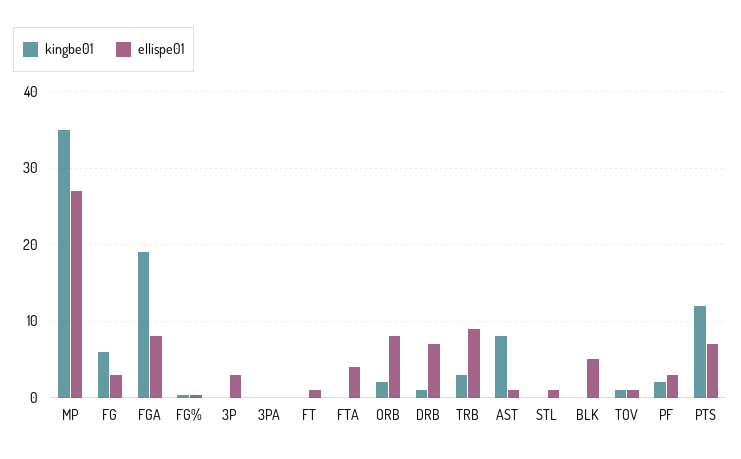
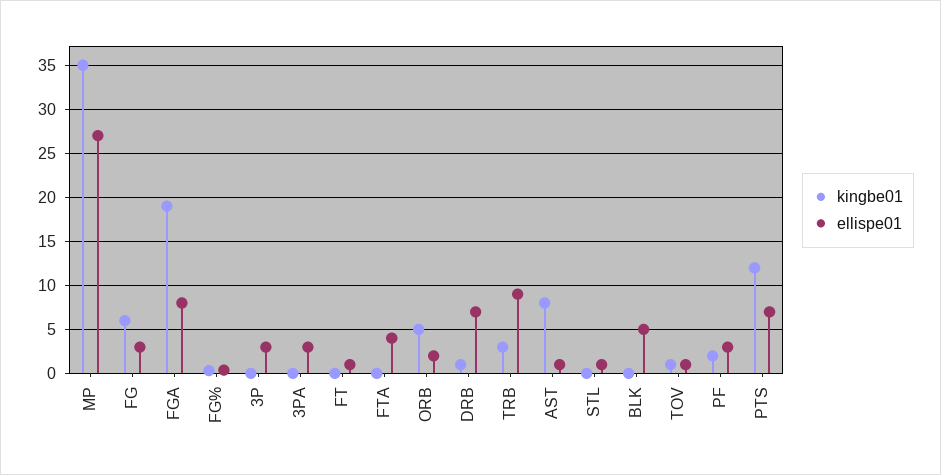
  {
    "kingbe01": {
      "MP": 35,
      "FG": 6,
      "FGA": 19,
      "FG%": 0,
      "3P": 0,
      "3PA": 0,
      "FT": 0,
      "FTA": 0,
-     "ORB": 2,
+     "ORB": 5,
      "DRB": 1,
      "TRB": 3,
      "AST": 8,
      "STL": 0,
      "BLK": 0,
      "TOV": 1,
      "PF": 2,
      "PTS": 12
    },
    "ellispe01": {
      "MP": 27,
      "FG": 3,
      "FGA": 8,
      "FG%": 0,
      "3P": 3,
-     "3PA": 0,
+     "3PA": 3,
      "FT": 1,
      "FTA": 4,
-     "ORB": 8,
+     "ORB": 2,
      "DRB": 7,
      "TRB": 9,
      "AST": 1,
      "STL": 1,
      "BLK": 5,
      "TOV": 1,
      "PF": 3,
      "PTS": 7
    }
  }

